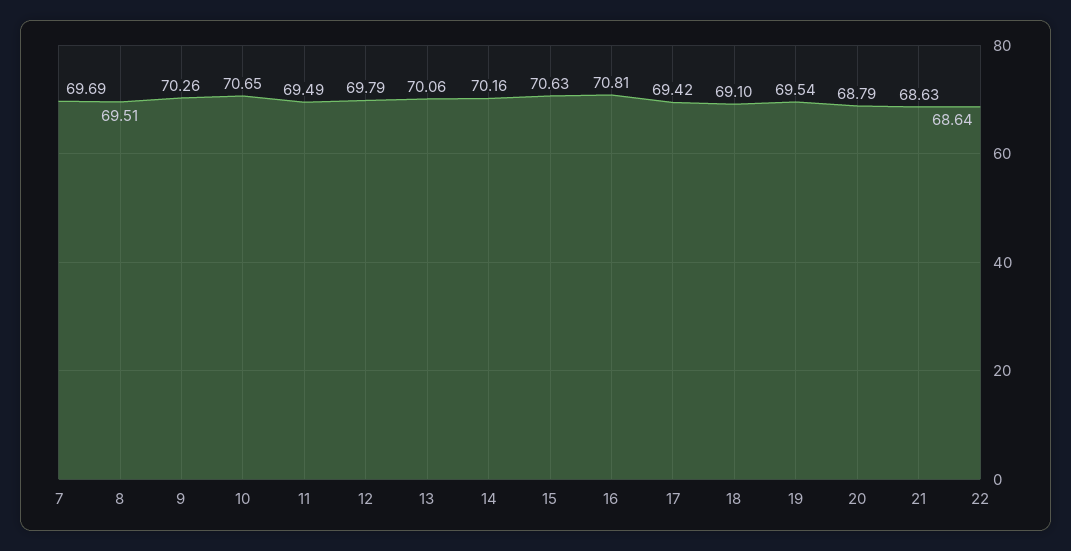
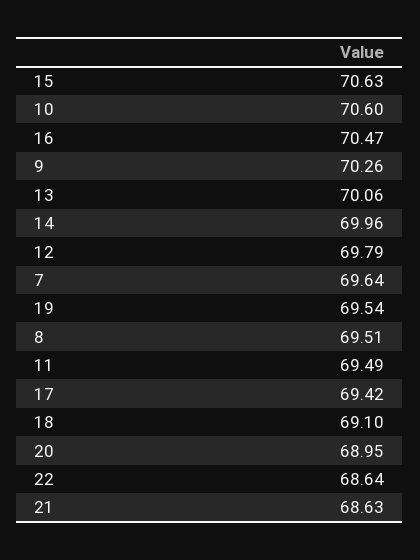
  {
-   "7": 69.69,
+   "7": 69.64,
    "8": 69.51,
    "9": 70.26,
-   "10": 70.65,
+   "10": 70.6,
    "11": 69.49,
    "12": 69.79,
    "13": 70.06,
-   "14": 70.16,
+   "14": 69.96,
    "15": 70.63,
-   "16": 70.81,
+   "16": 70.47,
    "17": 69.42,
    "18": 69.1,
    "19": 69.54,
-   "20": 68.79,
+   "20": 68.95,
    "21": 68.63,
    "22": 68.64
  }

